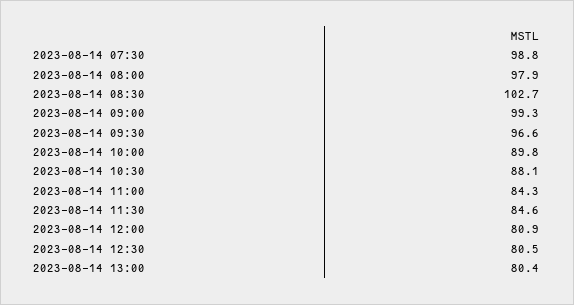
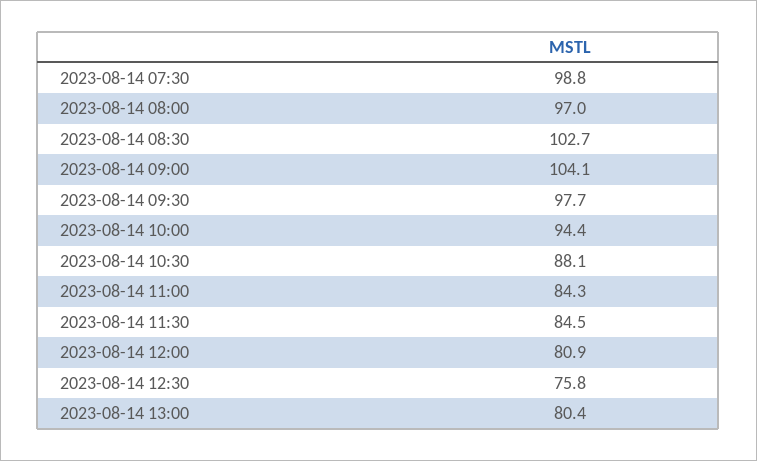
  {
    "2023-08-14 07:30": 98.8,
-   "2023-08-14 08:00": 97.9,
+   "2023-08-14 08:00": 97,
    "2023-08-14 08:30": 102.7,
-   "2023-08-14 09:00": 99.3,
+   "2023-08-14 09:00": 104.1,
-   "2023-08-14 09:30": 96.6,
+   "2023-08-14 09:30": 97.7,
-   "2023-08-14 10:00": 89.8,
+   "2023-08-14 10:00": 94.4,
    "2023-08-14 10:30": 88.1,
    "2023-08-14 11:00": 84.3,
-   "2023-08-14 11:30": 84.6,
+   "2023-08-14 11:30": 84.5,
    "2023-08-14 12:00": 80.9,
-   "2023-08-14 12:30": 80.5,
+   "2023-08-14 12:30": 75.8,
    "2023-08-14 13:00": 80.4
  }

